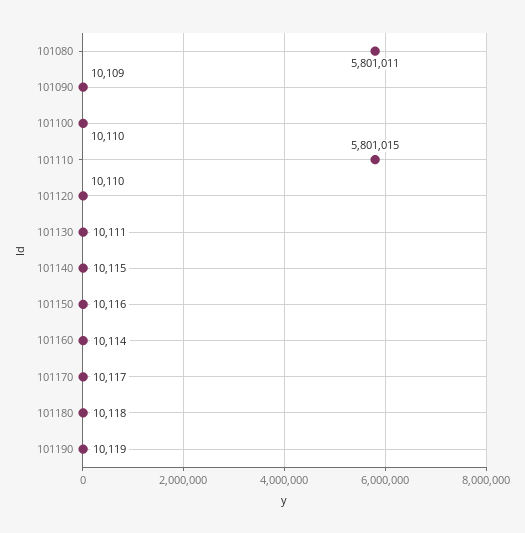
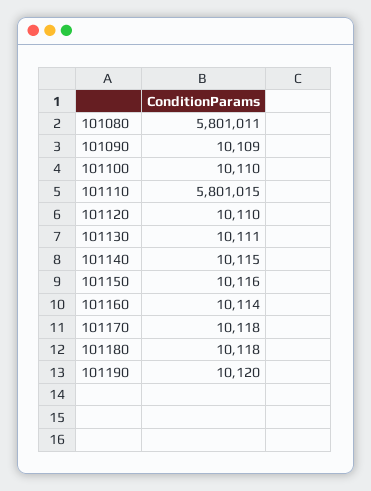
  {
    "101080": 5801011,
    "101090": 10109,
    "101100": 10110,
    "101110": 5801015,
    "101120": 10110,
    "101130": 10111,
    "101140": 10115,
    "101150": 10116,
    "101160": 10114,
-   "101170": 10117,
+   "101170": 10118,
    "101180": 10118,
-   "101190": 10119
+   "101190": 10120
  }

